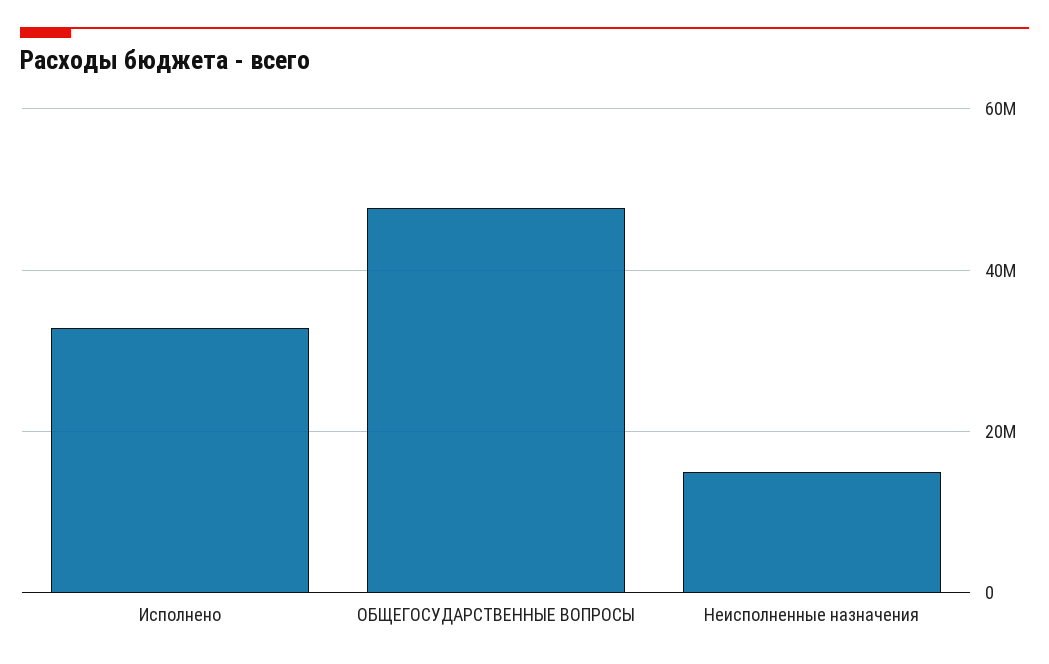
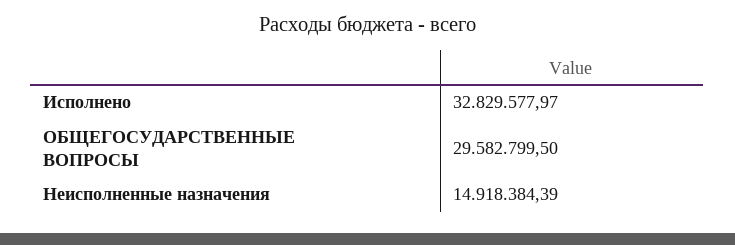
  {
    "Исполнено": 32829577.97,
-   "ОБЩЕГОСУДАРСТВЕННЫЕ ВОПРОСЫ": 48000000,
+   "ОБЩЕГОСУДАРСТВЕННЫЕ ВОПРОСЫ": 29582799.5,
    "Неисполненные назначения": 14918384.39
  }

